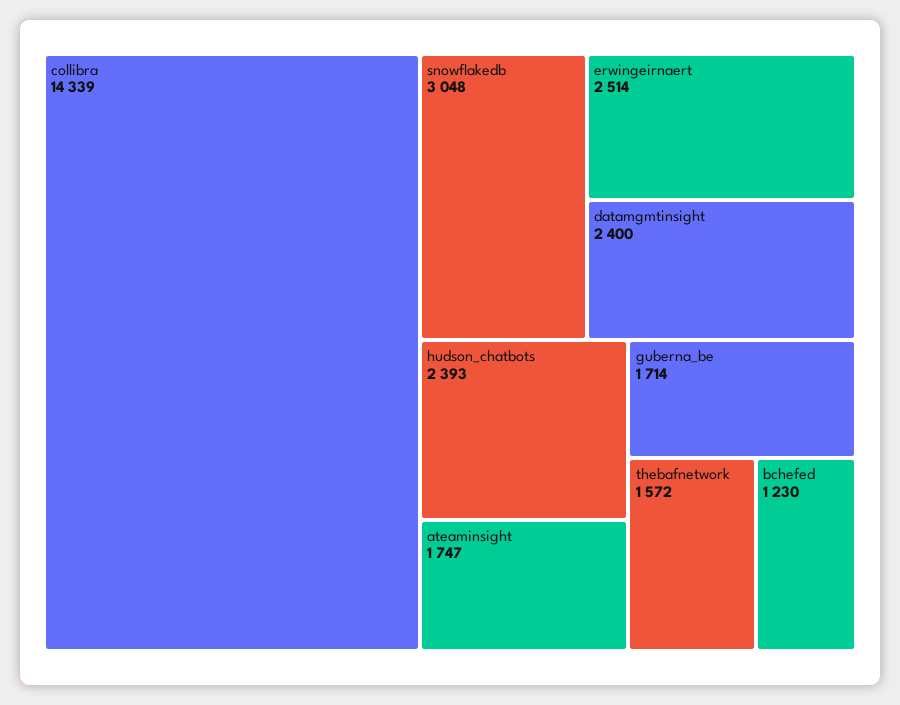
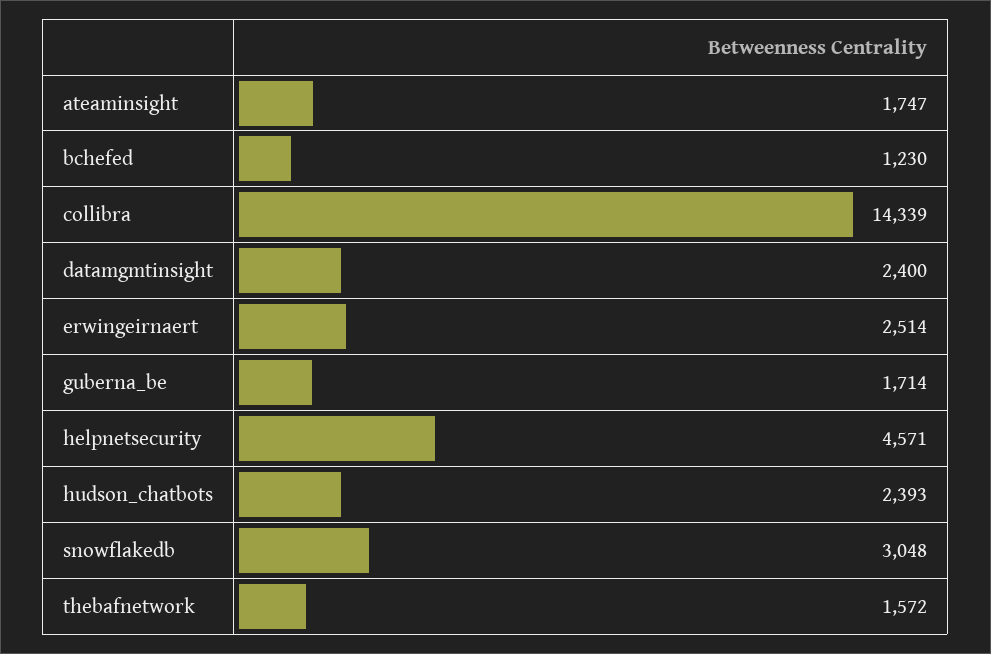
  {
    "collibra": 14339,
    "snowflakedb": 3048,
    "erwingeirnaert": 2514,
    "datamgmtinsight": 2400,
    "hudson_chatbots": 2393,
    "ateaminsight": 1747,
    "guberna_be": 1714,
    "thebafnetwork": 1572,
-   "bchefed": 1230
+   "bchefed": 1230,
+   "helpnetsecurity": 4571
  }

